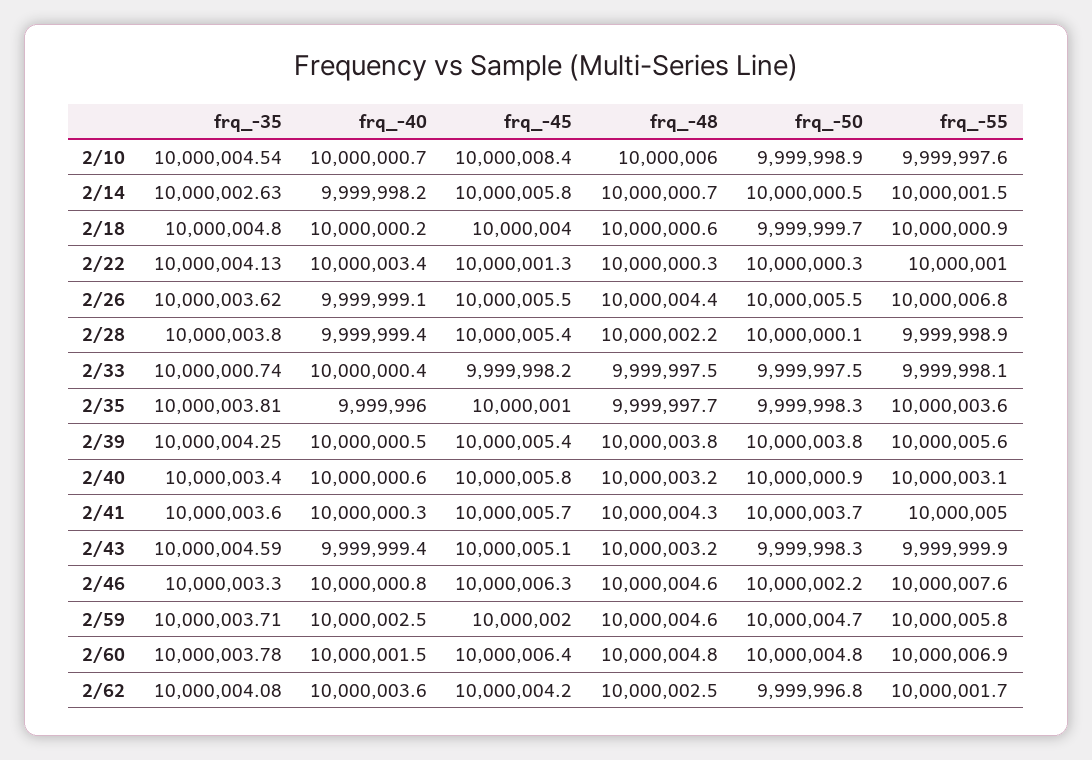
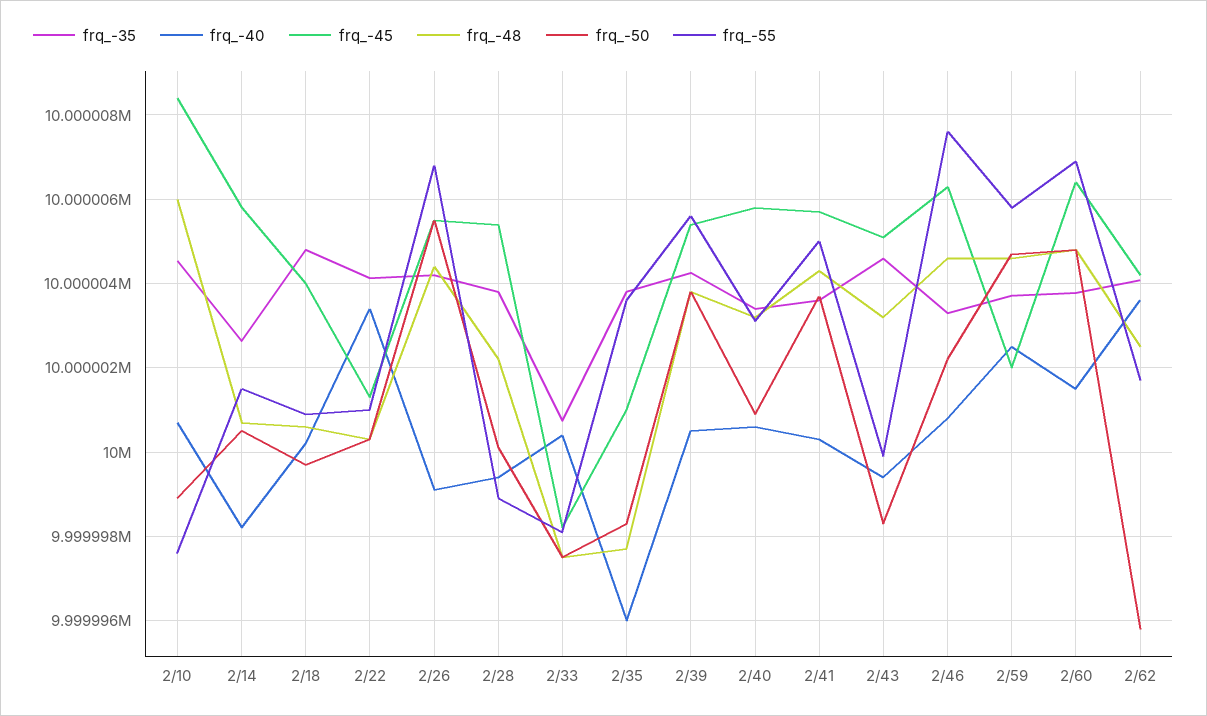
  {
    "frq_-35": {
      "2/10": 10000004.54,
      "2/14": 10000002.63,
      "2/18": 10000004.8,
      "2/22": 10000004.13,
-     "2/26": 10000003.62,
+     "2/26": 10000004.2,
      "2/28": 10000003.8,
      "2/33": 10000000.74,
      "2/35": 10000003.81,
      "2/39": 10000004.25,
      "2/40": 10000003.4,
      "2/41": 10000003.6,
      "2/43": 10000004.59,
      "2/46": 10000003.3,
      "2/59": 10000003.71,
      "2/60": 10000003.78,
      "2/62": 10000004.08
    },
    "frq_-40": {
      "2/10": 10000000.7,
      "2/14": 9999998.2,
      "2/18": 10000000.2,
      "2/22": 10000003.4,
      "2/26": 9999999.1,
      "2/28": 9999999.4,
      "2/33": 10000000.4,
      "2/35": 9999996,
      "2/39": 10000000.5,
      "2/40": 10000000.6,
      "2/41": 10000000.3,
      "2/43": 9999999.4,
      "2/46": 10000000.8,
      "2/59": 10000002.5,
      "2/60": 10000001.5,
      "2/62": 10000003.6
    },
    "frq_-45": {
      "2/10": 10000008.4,
      "2/14": 10000005.8,
      "2/18": 10000004,
      "2/22": 10000001.3,
      "2/26": 10000005.5,
      "2/28": 10000005.4,
      "2/33": 9999998.2,
      "2/35": 10000001,
      "2/39": 10000005.4,
      "2/40": 10000005.8,
      "2/41": 10000005.7,
      "2/43": 10000005.1,
      "2/46": 10000006.3,
      "2/59": 10000002,
      "2/60": 10000006.4,
      "2/62": 10000004.2
    },
    "frq_-48": {
      "2/10": 10000006,
      "2/14": 10000000.7,
      "2/18": 10000000.6,
      "2/22": 10000000.3,
      "2/26": 10000004.4,
      "2/28": 10000002.2,
      "2/33": 9999997.5,
      "2/35": 9999997.7,
      "2/39": 10000003.8,
      "2/40": 10000003.2,
      "2/41": 10000004.3,
      "2/43": 10000003.2,
      "2/46": 10000004.6,
      "2/59": 10000004.6,
      "2/60": 10000004.8,
      "2/62": 10000002.5
    },
    "frq_-50": {
      "2/10": 9999998.9,
      "2/14": 10000000.5,
      "2/18": 9999999.7,
      "2/22": 10000000.3,
      "2/26": 10000005.5,
      "2/28": 10000000.1,
      "2/33": 9999997.5,
      "2/35": 9999998.3,
      "2/39": 10000003.8,
      "2/40": 10000000.9,
      "2/41": 10000003.7,
      "2/43": 9999998.3,
      "2/46": 10000002.2,
      "2/59": 10000004.7,
      "2/60": 10000004.8,
-     "2/62": 9999996.8
+     "2/62": 9999995.8
    },
    "frq_-55": {
      "2/10": 9999997.6,
      "2/14": 10000001.5,
      "2/18": 10000000.9,
      "2/22": 10000001,
      "2/26": 10000006.8,
      "2/28": 9999998.9,
      "2/33": 9999998.1,
      "2/35": 10000003.6,
      "2/39": 10000005.6,
      "2/40": 10000003.1,
      "2/41": 10000005,
      "2/43": 9999999.9,
      "2/46": 10000007.6,
      "2/59": 10000005.8,
      "2/60": 10000006.9,
      "2/62": 10000001.7
    }
  }

